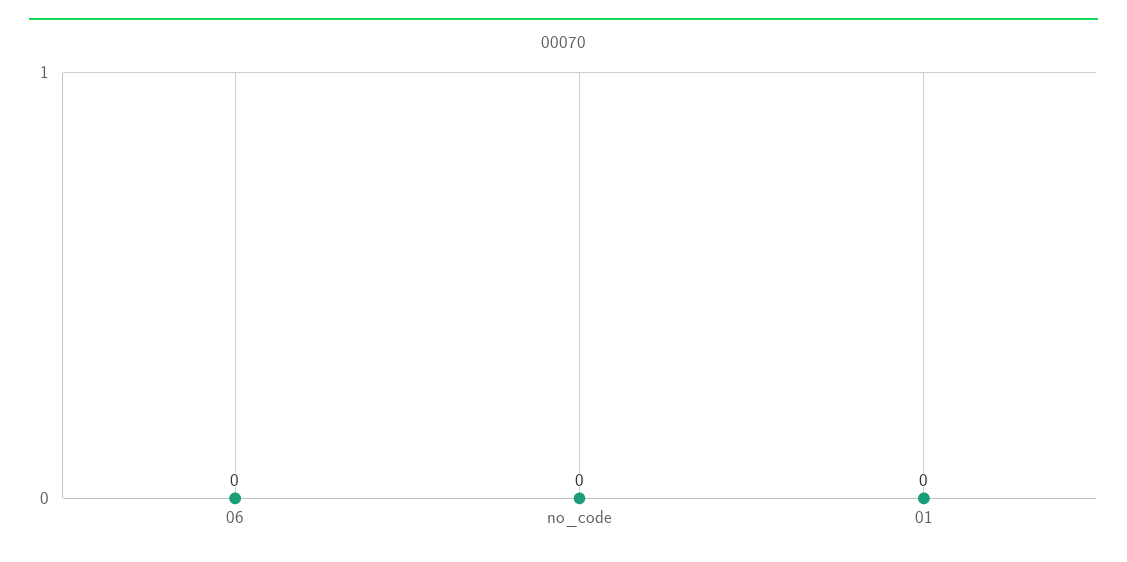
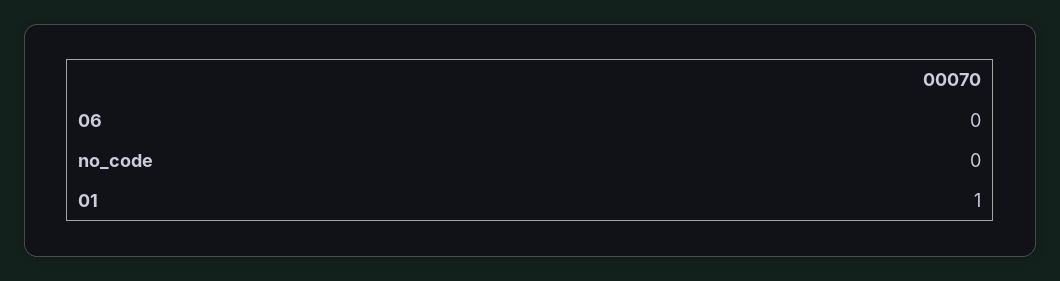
  {
    "06": 0,
    "no_code": 0,
-   "01": 0
+   "01": 1
  }

